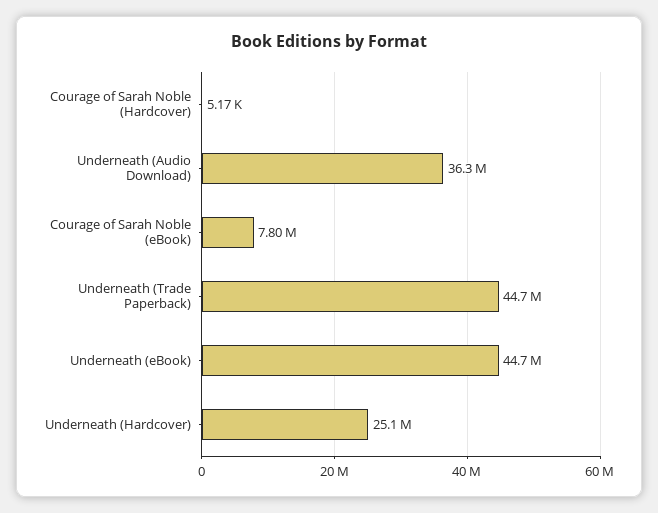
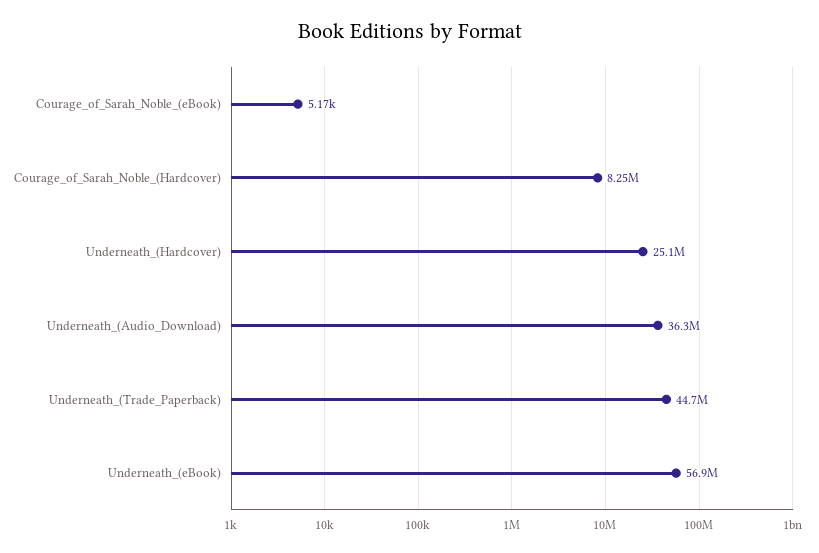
  {
-   "Courage of Sarah Noble (Hardcover)": 5170,
+   "Courage of Sarah Noble (Hardcover)": 8250000,
    "Underneath (Audio Download)": 36300000,
-   "Courage of Sarah Noble (eBook)": 7800000,
+   "Courage of Sarah Noble (eBook)": 5170,
    "Underneath (Trade Paperback)": 44700000,
-   "Underneath (eBook)": 44700000,
+   "Underneath (eBook)": 56900000,
    "Underneath (Hardcover)": 25100000
  }

